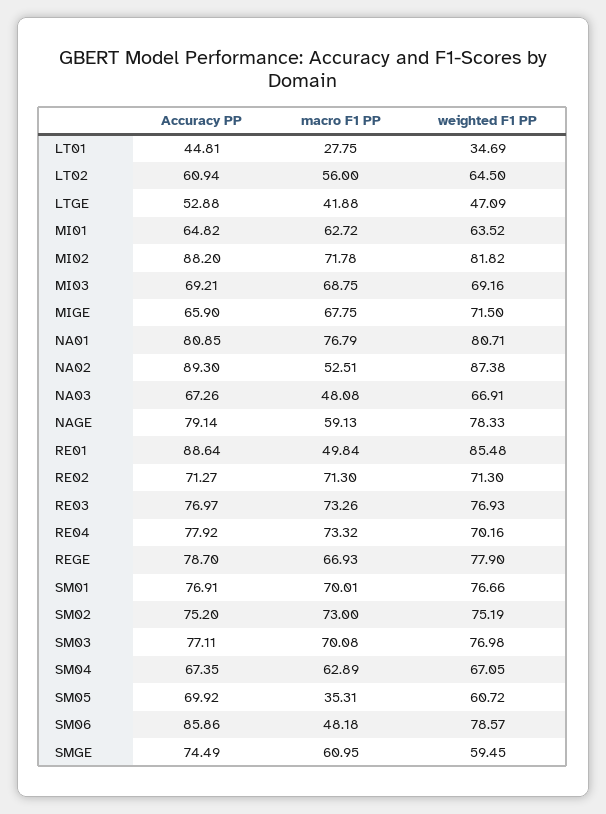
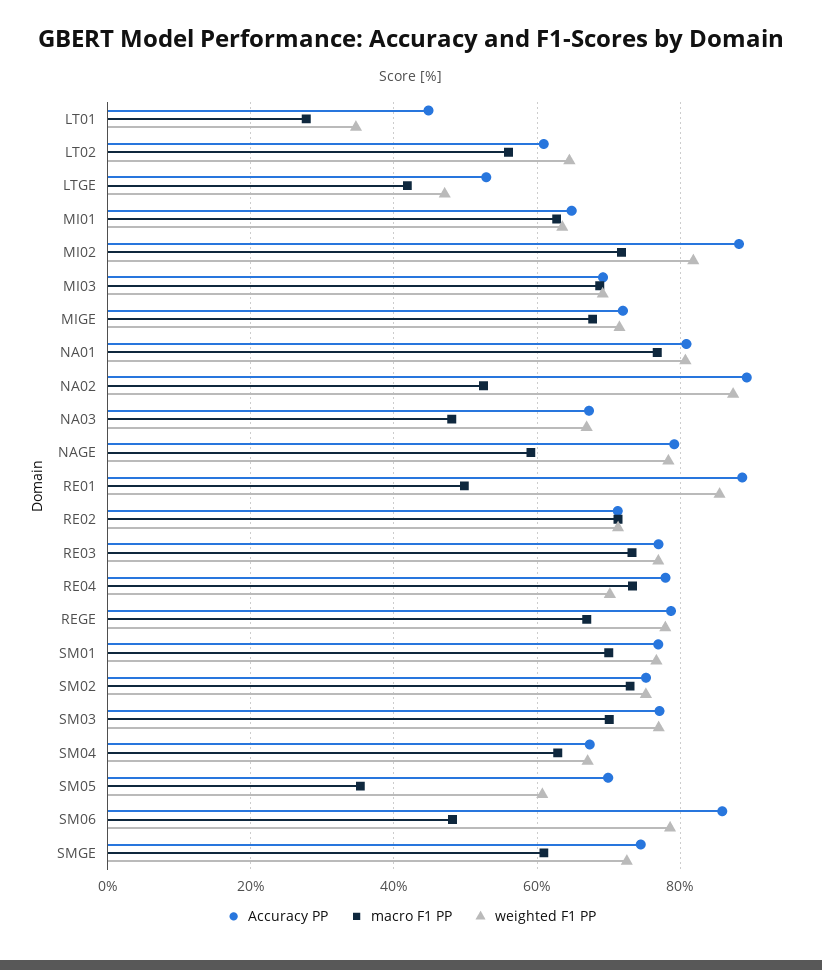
  {
    "Accuracy PP": {
      "LT01": 44.81,
      "LT02": 60.94,
      "LTGE": 52.88,
      "MI01": 64.82,
      "MI02": 88.2,
      "MI03": 69.21,
-     "MIGE": 65.9,
+     "MIGE": 72,
      "NA01": 80.85,
      "NA02": 89.3,
      "NA03": 67.26,
      "NAGE": 79.14,
      "RE01": 88.64,
      "RE02": 71.27,
      "RE03": 76.97,
      "RE04": 77.92,
      "REGE": 78.7,
      "SM01": 76.91,
      "SM02": 75.2,
      "SM03": 77.11,
      "SM04": 67.35,
      "SM05": 69.92,
      "SM06": 85.86,
      "SMGE": 74.49
    },
    "macro F1 PP": {
      "LT01": 27.75,
      "LT02": 56,
      "LTGE": 41.88,
      "MI01": 62.72,
      "MI02": 71.78,
      "MI03": 68.75,
      "MIGE": 67.75,
      "NA01": 76.79,
      "NA02": 52.51,
      "NA03": 48.08,
      "NAGE": 59.13,
      "RE01": 49.84,
      "RE02": 71.3,
      "RE03": 73.26,
      "RE04": 73.32,
      "REGE": 66.93,
      "SM01": 70.01,
      "SM02": 73,
      "SM03": 70.08,
      "SM04": 62.89,
      "SM05": 35.31,
      "SM06": 48.18,
      "SMGE": 60.95
    },
    "weighted F1 PP": {
      "LT01": 34.69,
      "LT02": 64.5,
      "LTGE": 47.09,
      "MI01": 63.52,
      "MI02": 81.82,
      "MI03": 69.16,
      "MIGE": 71.5,
      "NA01": 80.71,
      "NA02": 87.38,
      "NA03": 66.91,
      "NAGE": 78.33,
      "RE01": 85.48,
      "RE02": 71.3,
      "RE03": 76.93,
      "RE04": 70.16,
      "REGE": 77.9,
      "SM01": 76.66,
      "SM02": 75.19,
      "SM03": 76.98,
      "SM04": 67.05,
      "SM05": 60.72,
      "SM06": 78.57,
-     "SMGE": 59.45
+     "SMGE": 72
    }
  }

